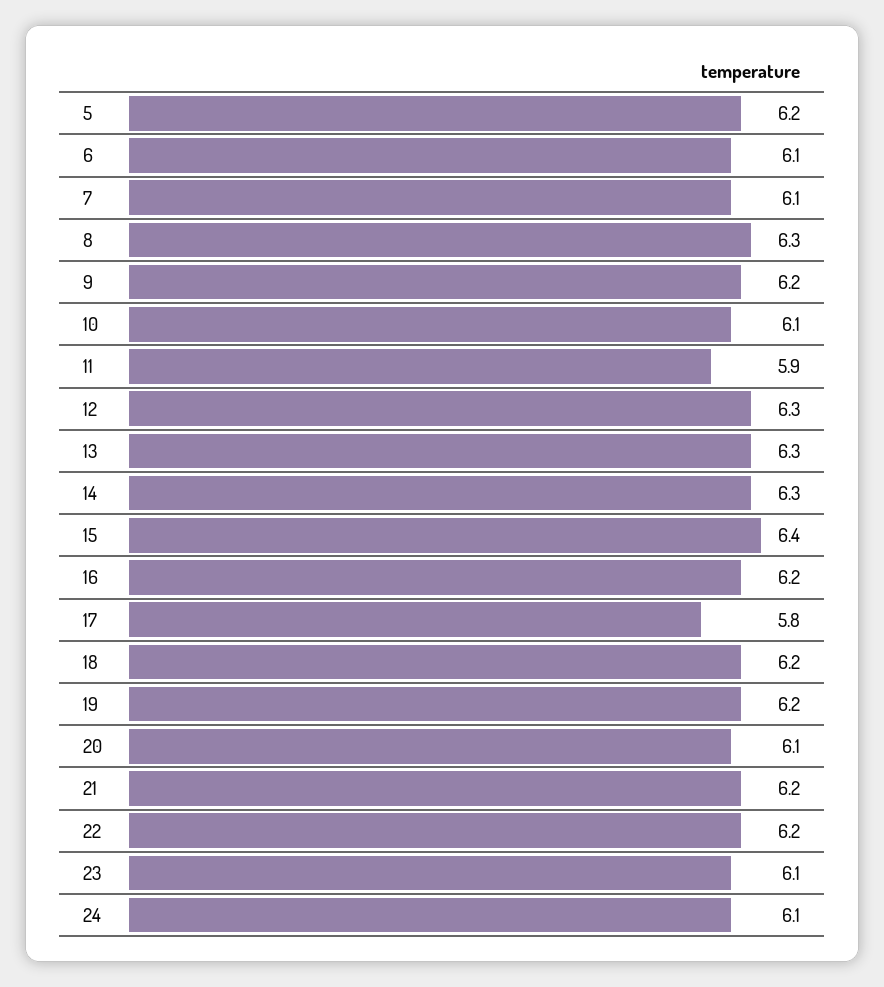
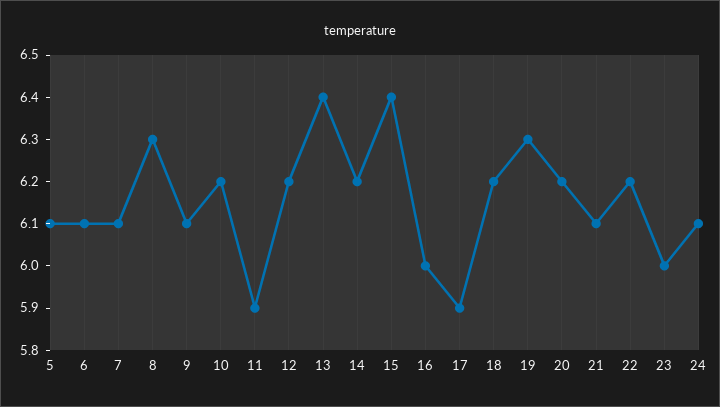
  {
-   "5": 6.2,
+   "5": 6.1,
    "6": 6.1,
    "7": 6.1,
    "8": 6.3,
-   "9": 6.2,
+   "9": 6.1,
-   "10": 6.1,
+   "10": 6.2,
    "11": 5.9,
-   "12": 6.3,
+   "12": 6.2,
-   "13": 6.3,
+   "13": 6.4,
-   "14": 6.3,
+   "14": 6.2,
    "15": 6.4,
-   "16": 6.2,
+   "16": 6,
-   "17": 5.8,
+   "17": 5.9,
    "18": 6.2,
-   "19": 6.2,
+   "19": 6.3,
-   "20": 6.1,
+   "20": 6.2,
-   "21": 6.2,
+   "21": 6.1,
    "22": 6.2,
-   "23": 6.1,
+   "23": 6,
    "24": 6.1
  }

